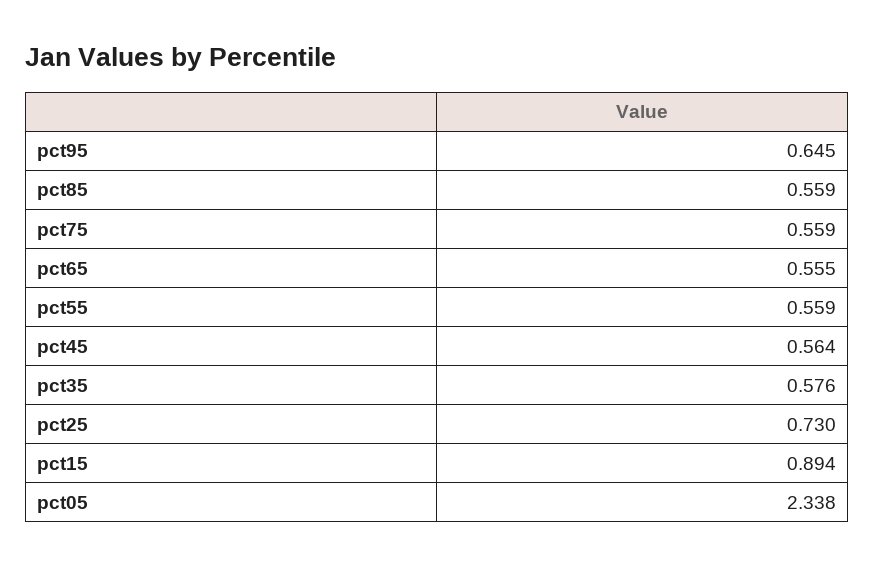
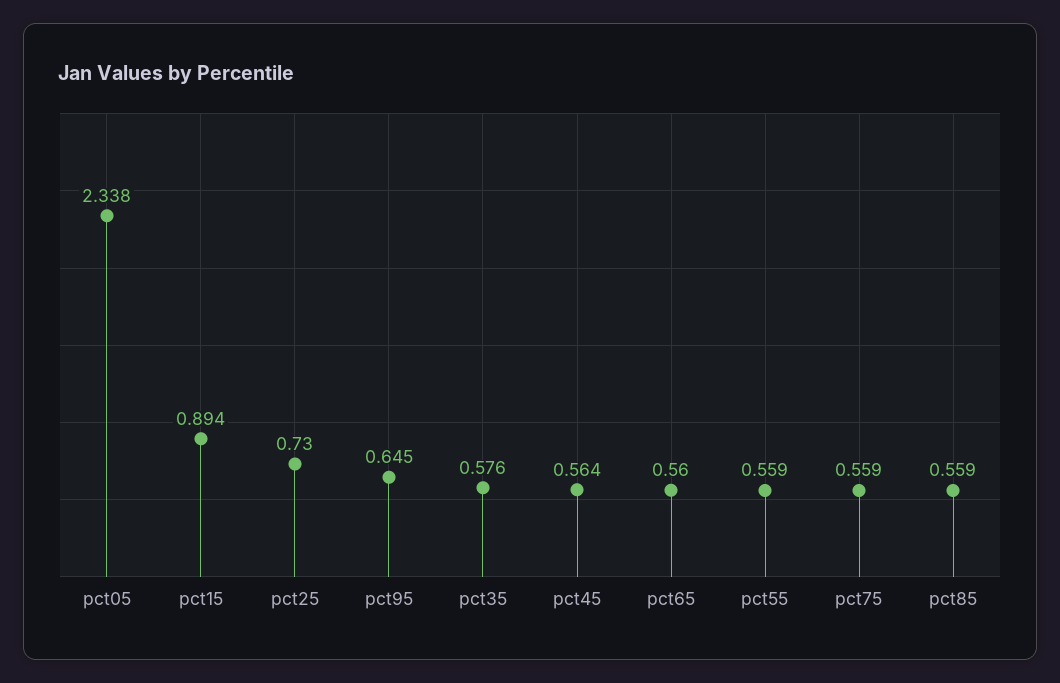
  {
    "pct95": 0.645,
    "pct85": 0.559,
    "pct75": 0.559,
-   "pct65": 0.555,
+   "pct65": 0.56,
    "pct55": 0.559,
    "pct45": 0.564,
    "pct35": 0.576,
    "pct25": 0.73,
    "pct15": 0.894,
    "pct05": 2.338
  }

